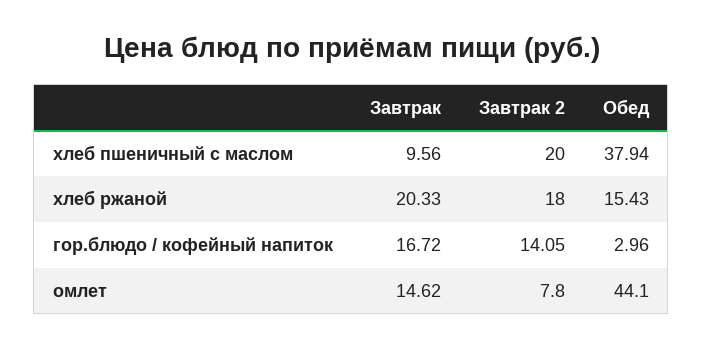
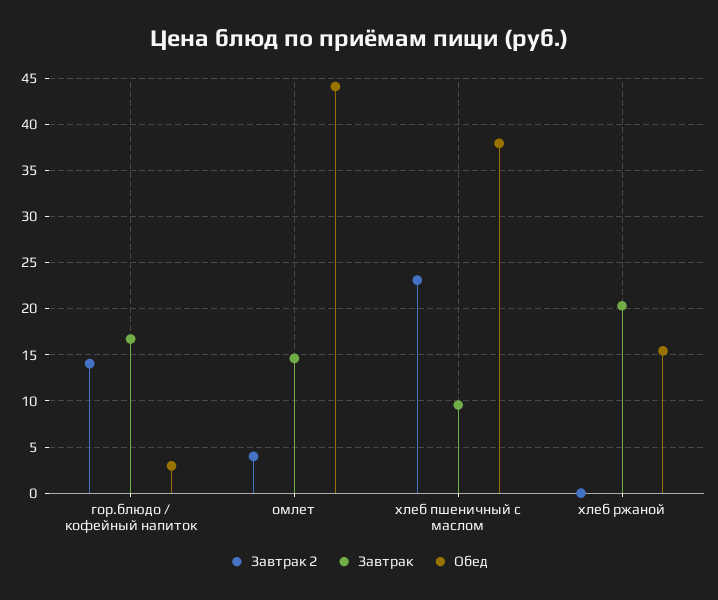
  {
    "Завтрак": {
      "хлеб пшеничный с маслом": 9.56,
      "хлеб ржаной": 20.33,
      "гор.блюдо / кофейный напиток": 16.72,
      "омлет": 14.62
    },
    "Завтрак 2": {
-     "хлеб пшеничный с маслом": 20,
+     "хлеб пшеничный с маслом": 23,
-     "хлеб ржаной": 18,
+     "хлеб ржаной": 0,
      "гор.блюдо / кофейный напиток": 14.05,
-     "омлет": 7.8
+     "омлет": 4
    },
    "Обед": {
      "хлеб пшеничный с маслом": 37.94,
      "хлеб ржаной": 15.43,
      "гор.блюдо / кофейный напиток": 2.96,
      "омлет": 44.1
    }
  }

